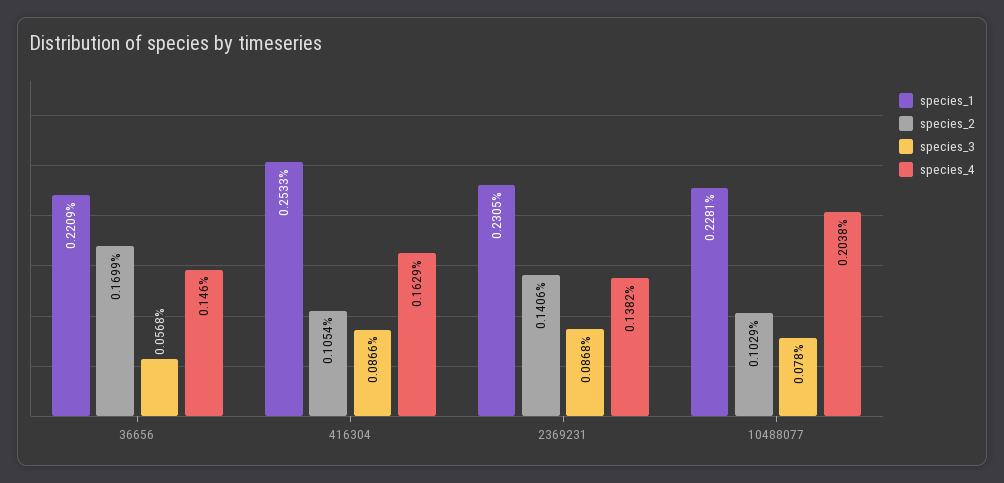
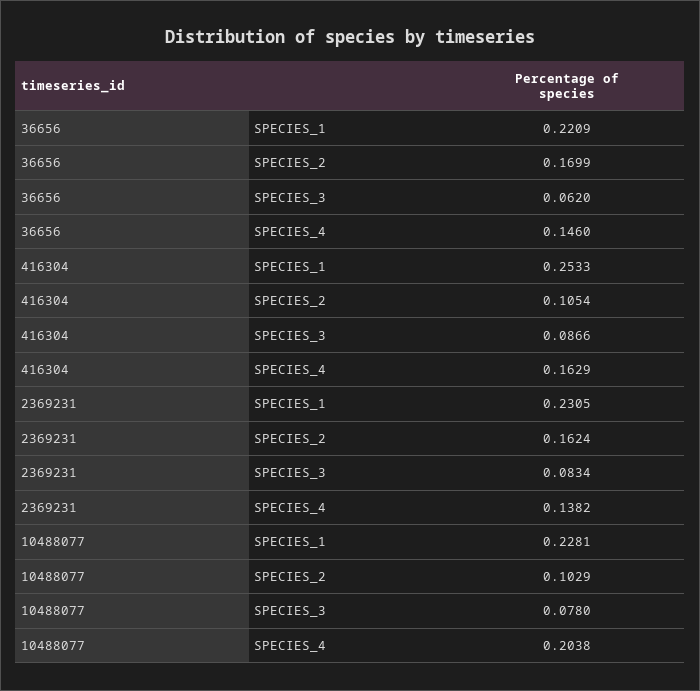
  {
    "species_1": {
      "36656": 0.2209,
      "416304": 0.2533,
      "2369231": 0.2305,
      "10488077": 0.2281
    },
    "species_2": {
      "36656": 0.1699,
      "416304": 0.1054,
-     "2369231": 0.1406,
+     "2369231": 0.1624,
      "10488077": 0.1029
    },
    "species_3": {
-     "36656": 0.0568,
+     "36656": 0.062,
      "416304": 0.0866,
-     "2369231": 0.0868,
+     "2369231": 0.0834,
      "10488077": 0.078
    },
    "species_4": {
      "36656": 0.146,
      "416304": 0.1629,
      "2369231": 0.1382,
      "10488077": 0.2038
    }
  }

